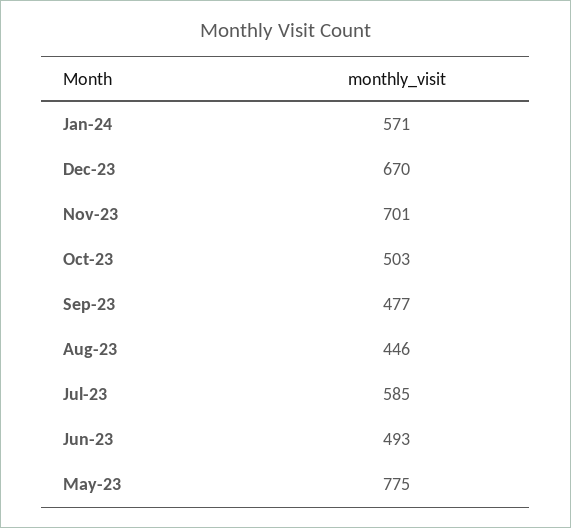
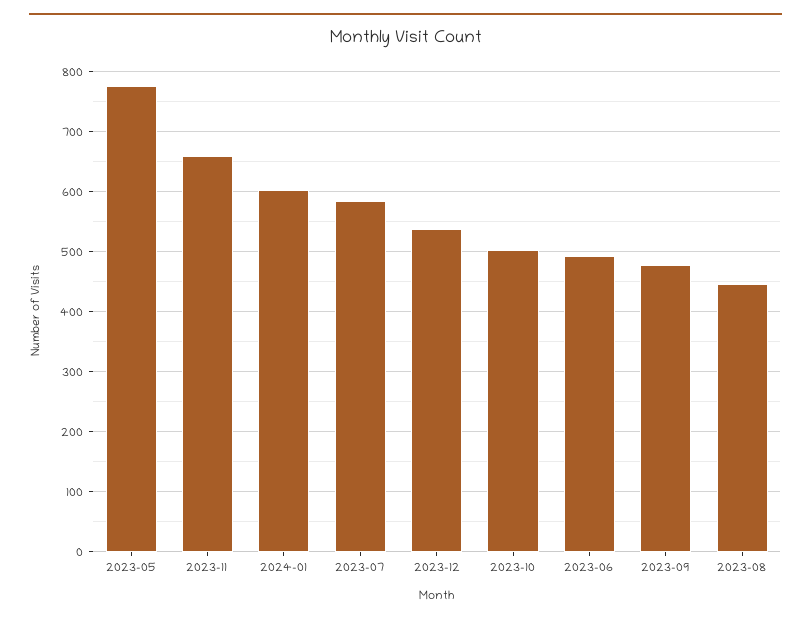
  {
-   "Jan-24": 571,
+   "Jan-24": 600,
-   "Dec-23": 670,
+   "Dec-23": 540,
-   "Nov-23": 701,
+   "Nov-23": 660,
    "Oct-23": 503,
    "Sep-23": 477,
    "Aug-23": 446,
    "Jul-23": 585,
    "Jun-23": 493,
    "May-23": 775
  }

